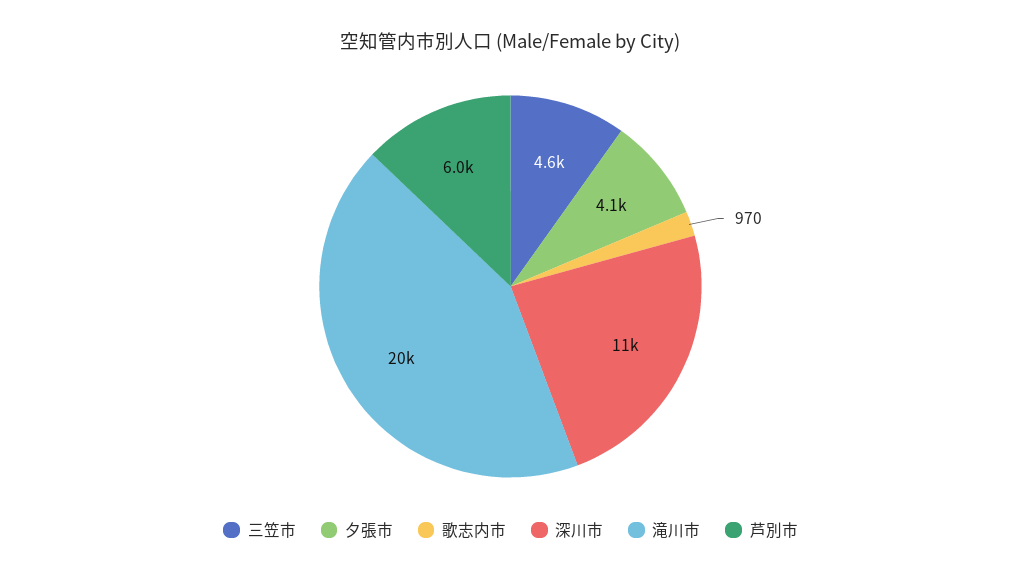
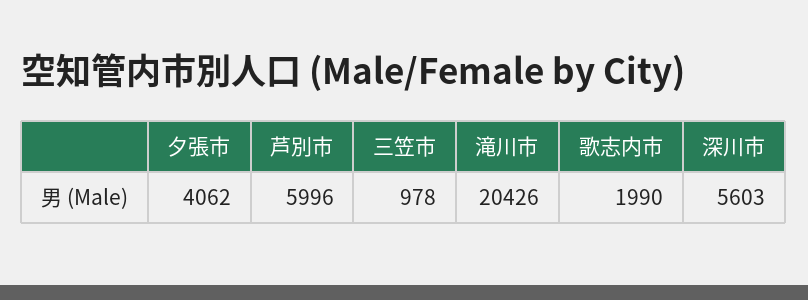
  {
-   "三笠市": 4600,
+   "三笠市": 978,
    "夕張市": 4062,
-   "歌志内市": 970,
+   "歌志内市": 1990,
-   "深川市": 11000,
+   "深川市": 5603,
    "滝川市": 20426,
    "芦別市": 5996
  }

